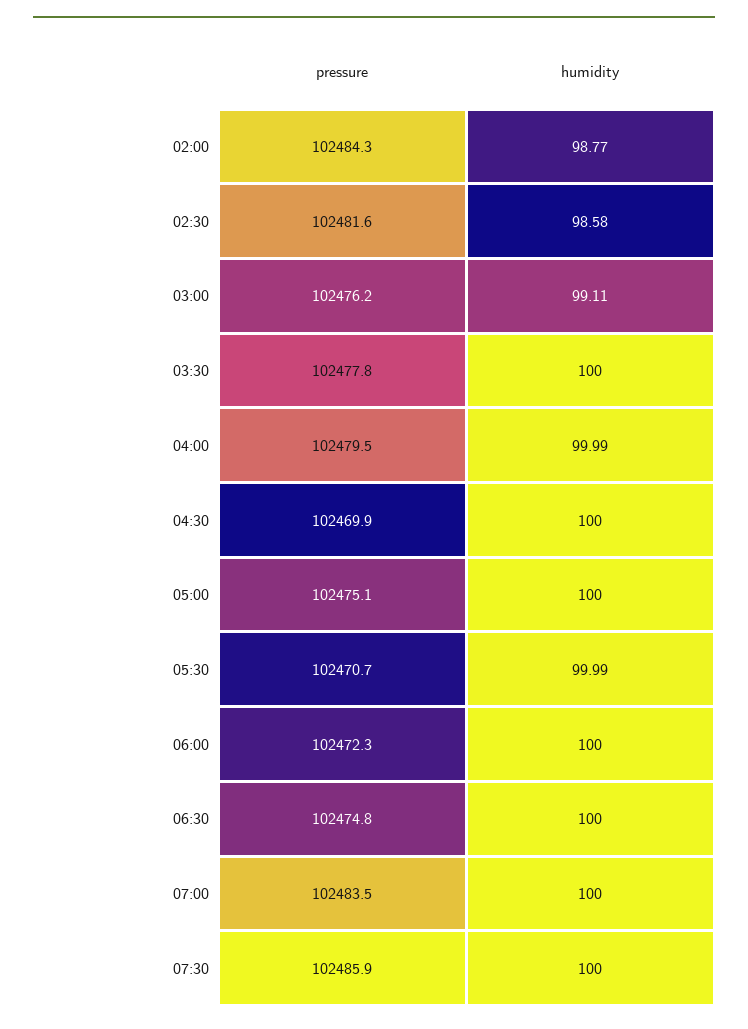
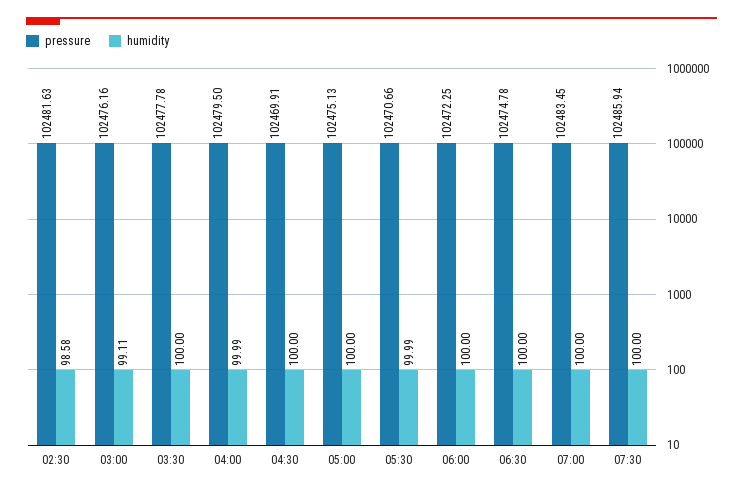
  {
    "pressure": {
-     "02:00": 102484.3,
      "02:30": 102481.63,
      "03:00": 102476.16,
      "03:30": 102477.78,
      "04:00": 102479.5,
      "04:30": 102469.91,
      "05:00": 102475.13,
      "05:30": 102470.66,
      "06:00": 102472.25,
      "06:30": 102474.78,
      "07:00": 102483.45,
      "07:30": 102485.94
    },
    "humidity": {
-     "02:00": 98.77,
      "02:30": 98.58,
      "03:00": 99.11,
      "03:30": 100,
      "04:00": 99.99,
      "04:30": 100,
      "05:00": 100,
      "05:30": 99.99,
      "06:00": 100,
      "06:30": 100,
      "07:00": 100,
      "07:30": 100
    }
  }

